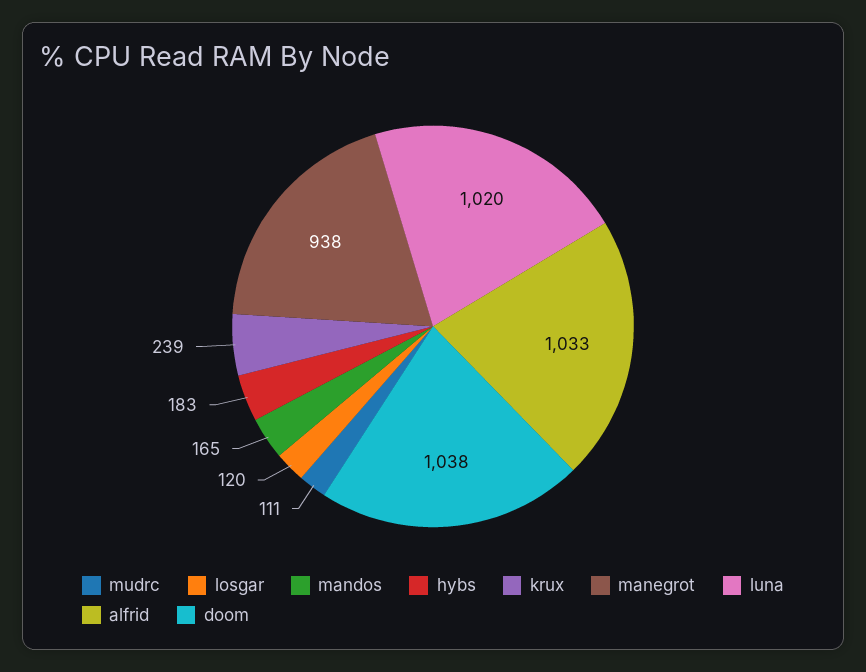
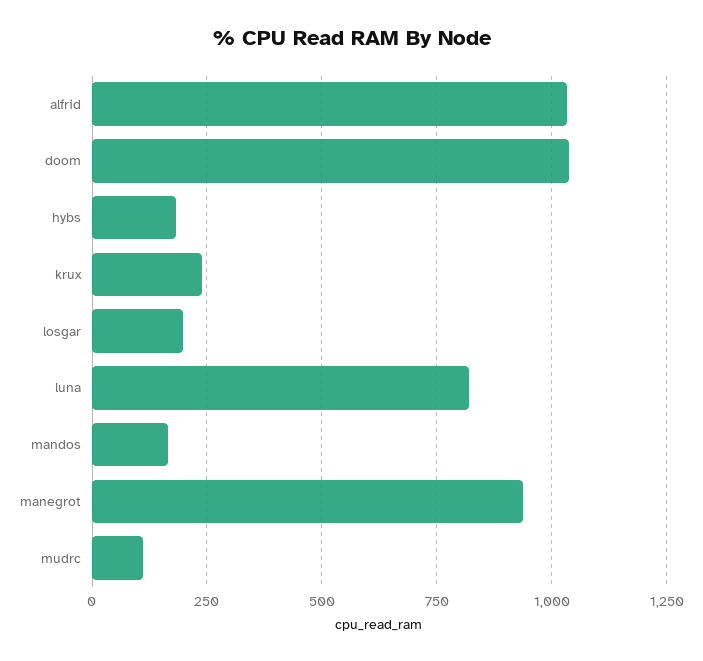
  {
    "mudrc": 111,
-   "losgar": 120,
+   "losgar": 200,
    "mandos": 165,
    "hybs": 183,
    "krux": 239,
    "manegrot": 938,
-   "luna": 1020,
+   "luna": 825,
    "alfrid": 1033,
    "doom": 1038
  }

